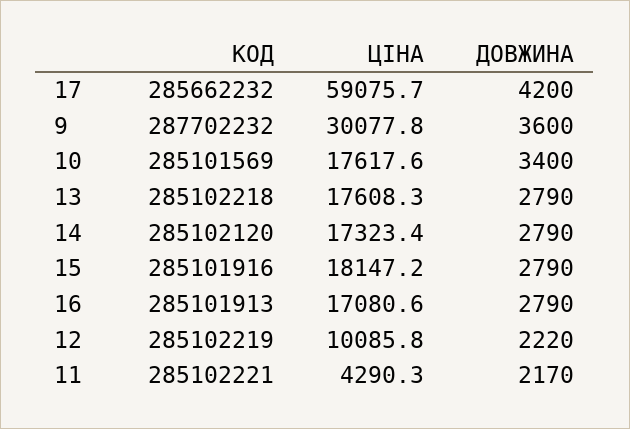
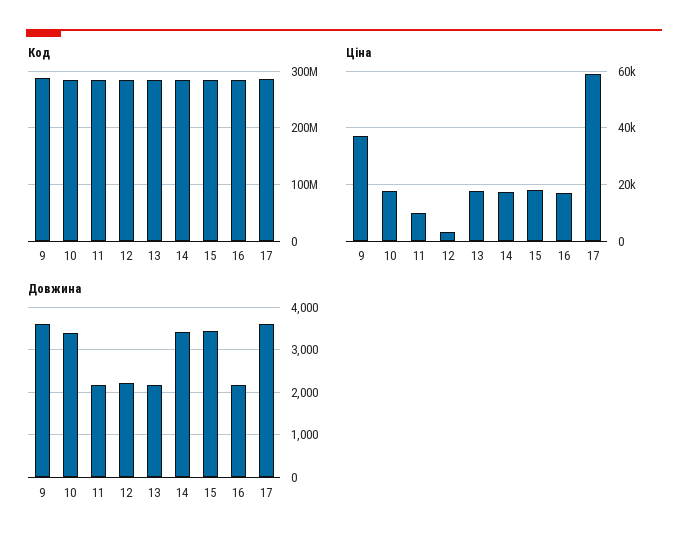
  {
    "КОД": {
      "17": 285662232,
      "9": 287702232,
      "10": 285101569,
      "13": 285102218,
      "14": 285102120,
      "15": 285101916,
      "16": 285101913,
      "12": 285102219,
      "11": 285102221
    },
    "ЦІНА": {
      "17": 59075.7,
-     "9": 30077.8,
+     "9": 37500,
      "10": 17617.6,
      "13": 17608.3,
      "14": 17323.4,
      "15": 18147.2,
      "16": 17080.6,
-     "12": 10085.8,
+     "12": 2500,
-     "11": 4290.3
+     "11": 10000
    },
    "ДОВЖИНА": {
-     "17": 4200,
+     "17": 3600,
      "9": 3600,
      "10": 3400,
-     "13": 2790,
+     "13": 2200,
-     "14": 2790,
+     "14": 3400,
-     "15": 2790,
+     "15": 3400,
-     "16": 2790,
+     "16": 2200,
      "12": 2220,
      "11": 2170
    }
  }

